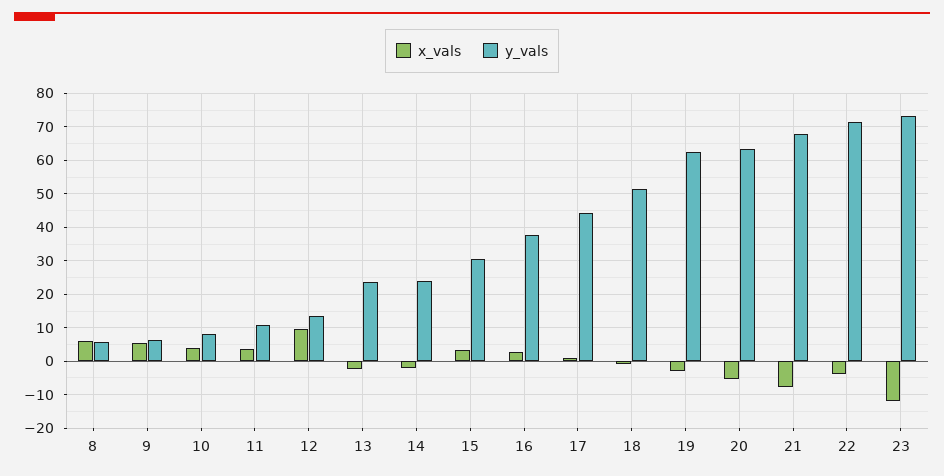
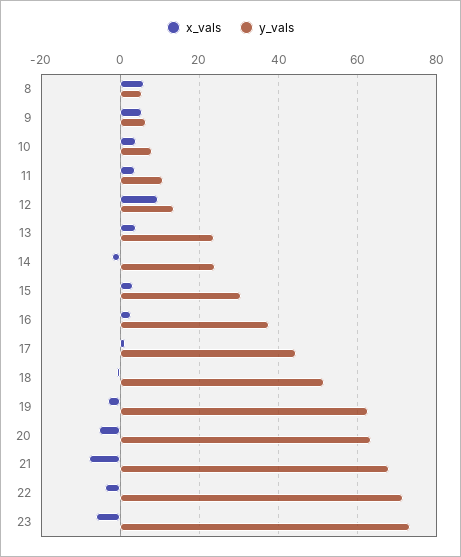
  {
    "x_vals": {
      "8": 6,
      "9": 6,
      "10": 4,
      "11": 4,
      "12": 10,
-     "13": -2,
+     "13": 4,
      "14": -2,
      "15": 4,
      "16": 2,
      "17": 2,
      "18": 0,
      "19": -4,
      "20": -6,
      "21": -8,
      "22": -4,
-     "23": -12
+     "23": -6
    },
    "y_vals": {
      "8": 6,
      "9": 6,
      "10": 8,
      "11": 10,
      "12": 14,
      "13": 24,
      "14": 24,
      "15": 30,
      "16": 38,
      "17": 44,
      "18": 52,
      "19": 62,
      "20": 64,
      "21": 68,
      "22": 72,
      "23": 74
    }
  }

